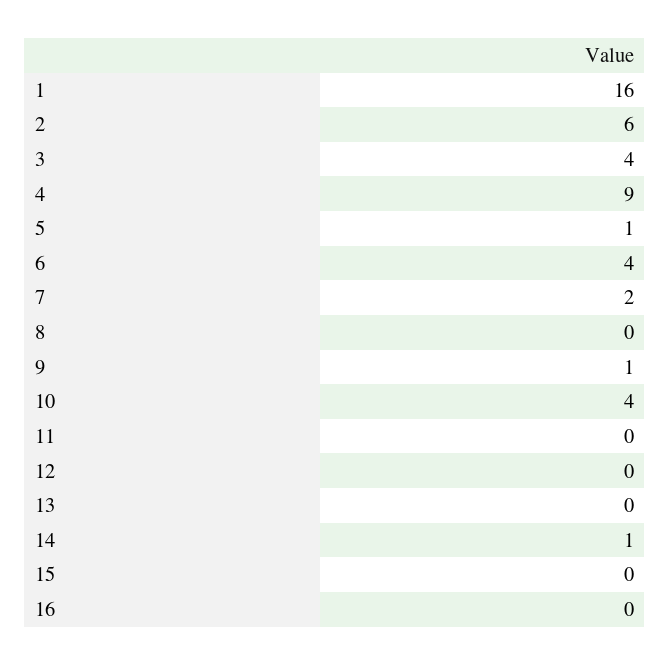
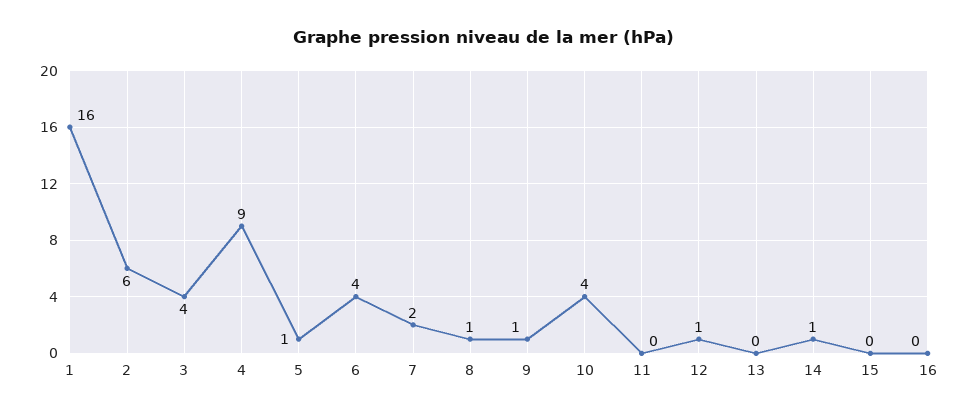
  {
    "1": 16,
    "2": 6,
    "3": 4,
    "4": 9,
    "5": 1,
    "6": 4,
    "7": 2,
-   "8": 0,
+   "8": 1,
    "9": 1,
    "10": 4,
    "11": 0,
-   "12": 0,
+   "12": 1,
    "13": 0,
    "14": 1,
    "15": 0,
    "16": 0
  }

